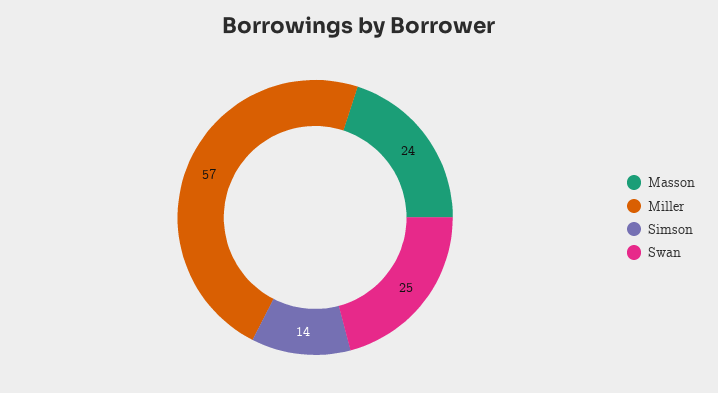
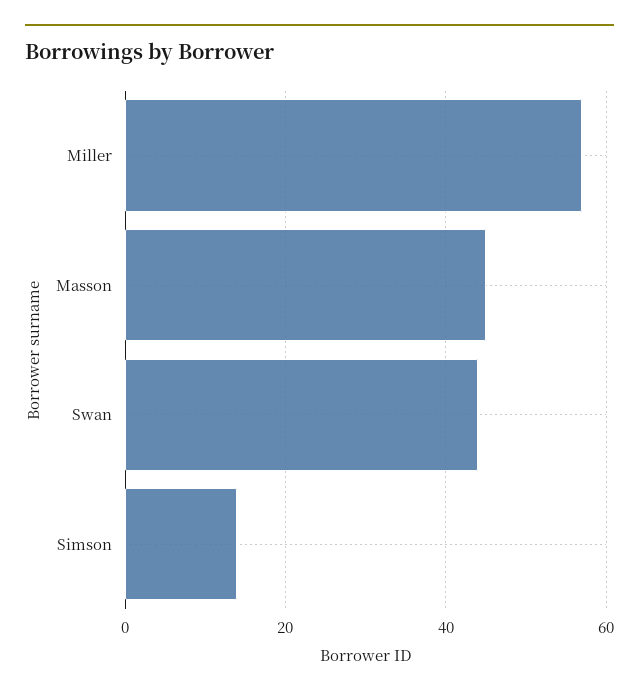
  {
-   "Masson": 24,
+   "Masson": 45,
    "Miller": 57,
    "Simson": 14,
-   "Swan": 25
+   "Swan": 45
  }

